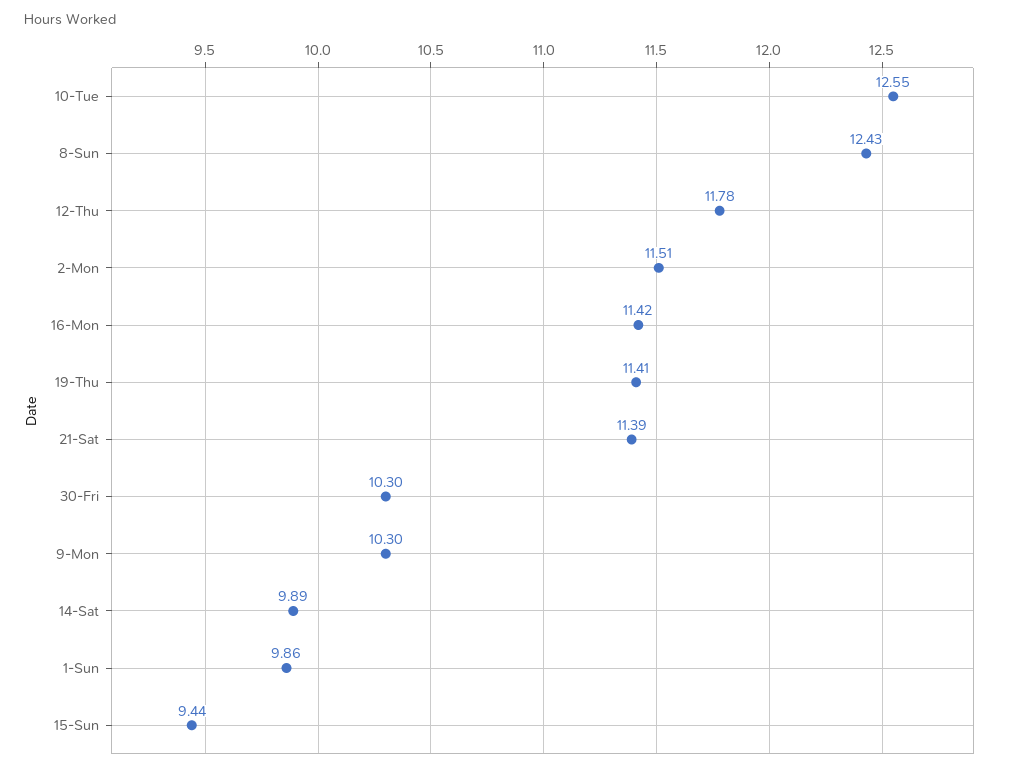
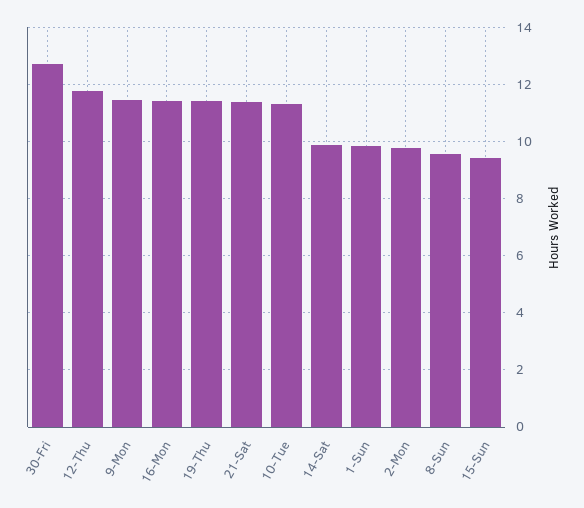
  {
-   "10-Tue": 12.55,
+   "10-Tue": 11.25,
-   "8-Sun": 12.43,
+   "8-Sun": 9.5,
    "12-Thu": 11.78,
-   "2-Mon": 11.51,
+   "2-Mon": 9.75,
    "16-Mon": 11.42,
    "19-Thu": 11.41,
    "21-Sat": 11.39,
-   "30-Fri": 10.3,
+   "30-Fri": 12.75,
-   "9-Mon": 10.3,
+   "9-Mon": 11.5,
    "14-Sat": 9.89,
    "1-Sun": 9.86,
    "15-Sun": 9.44
  }

